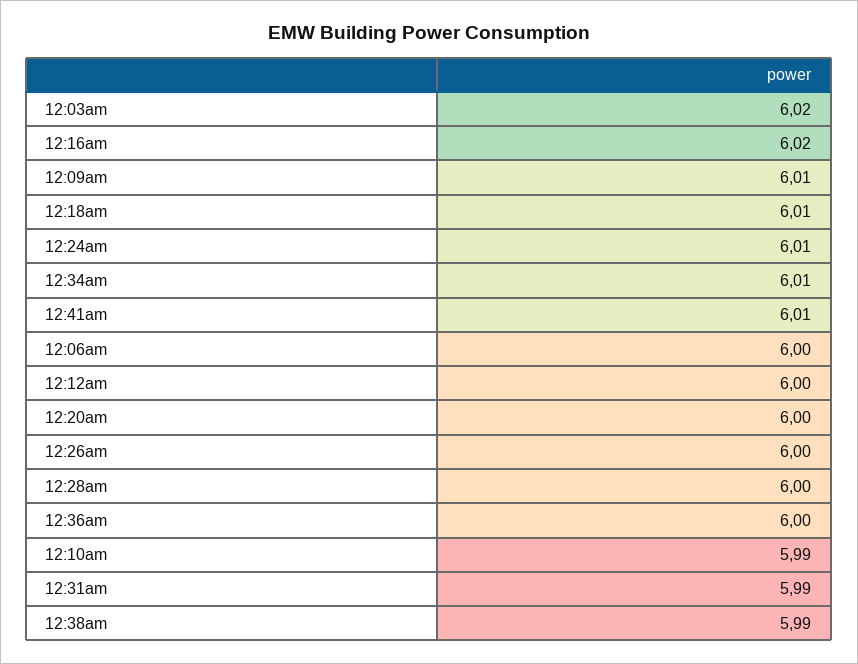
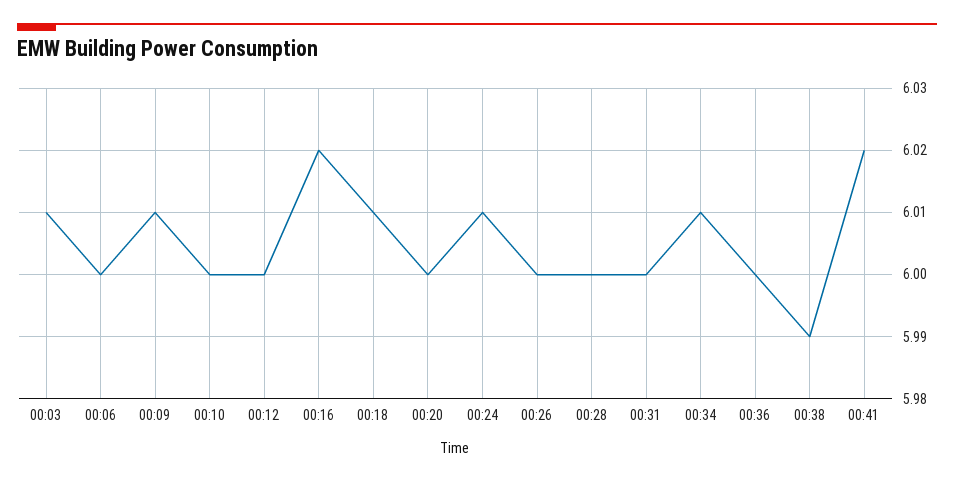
  {
-   "12:03am": 6.02,
+   "12:03am": 6.01,
    "12:16am": 6.02,
    "12:09am": 6.01,
    "12:18am": 6.01,
    "12:24am": 6.01,
    "12:34am": 6.01,
-   "12:41am": 6.01,
+   "12:41am": 6.02,
    "12:06am": 6,
    "12:12am": 6,
    "12:20am": 6,
    "12:26am": 6,
    "12:28am": 6,
    "12:36am": 6,
-   "12:10am": 5.99,
+   "12:10am": 6,
-   "12:31am": 5.99,
+   "12:31am": 6,
    "12:38am": 5.99
  }

